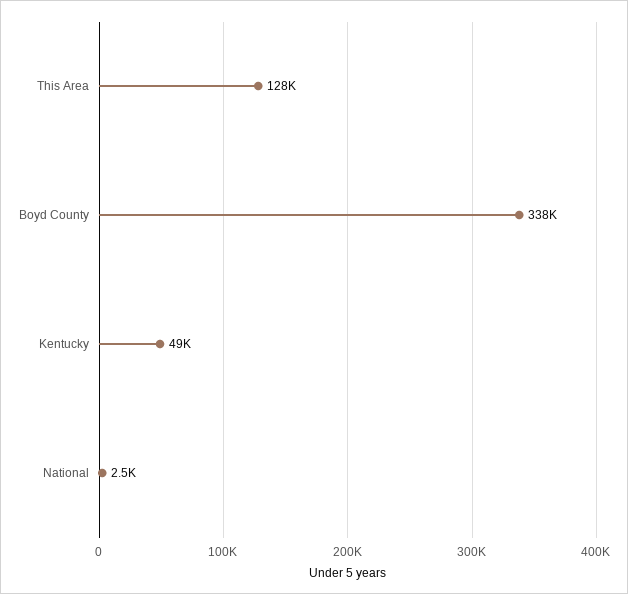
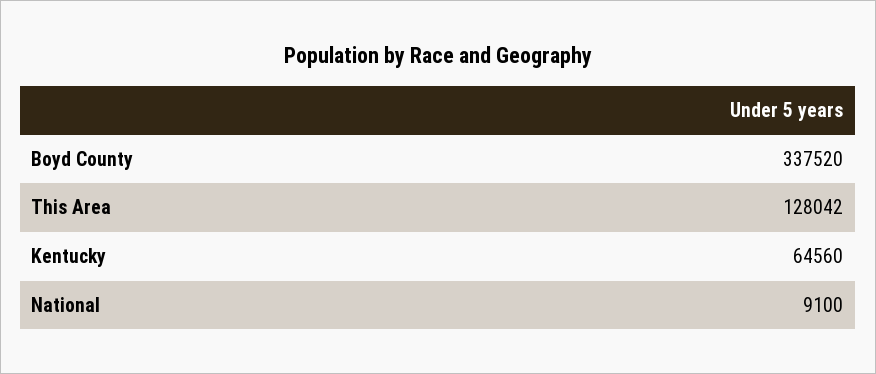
  {
    "This Area": 128042,
    "Boyd County": 337520,
-   "Kentucky": 49000,
+   "Kentucky": 64560,
-   "National": 2500
+   "National": 9100
  }

